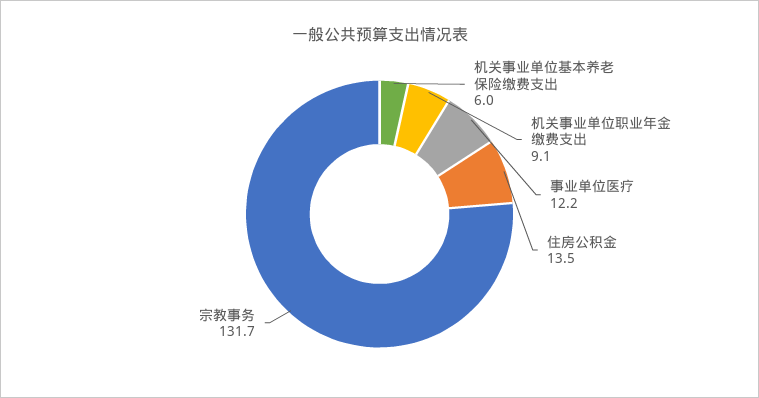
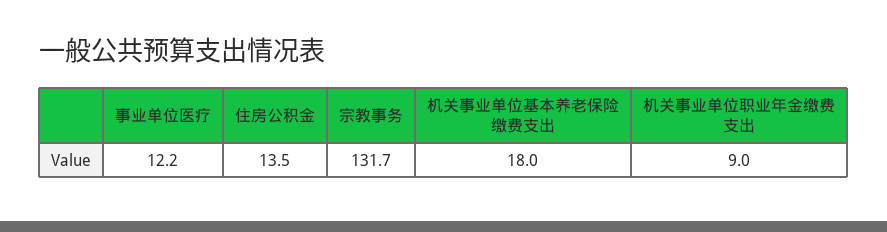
  {
-   "机关事业单位基本养老保险缴费支出": 6,
+   "机关事业单位基本养老保险缴费支出": 18,
-   "机关事业单位职业年金缴费支出": 9.1,
+   "机关事业单位职业年金缴费支出": 9,
    "事业单位医疗": 12.2,
    "住房公积金": 13.5,
    "宗教事务": 131.7
  }

